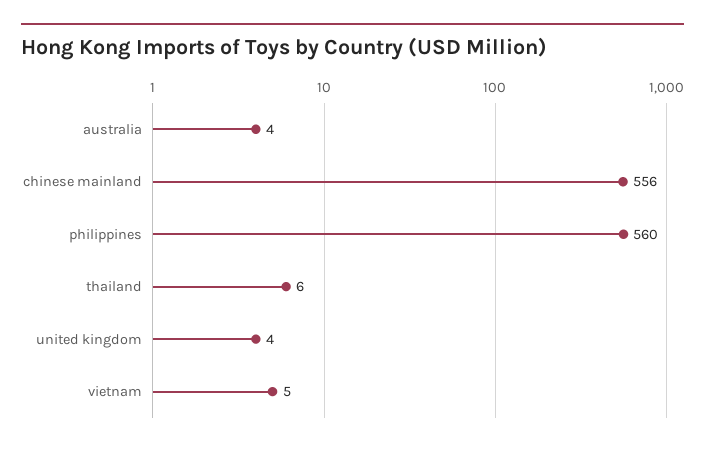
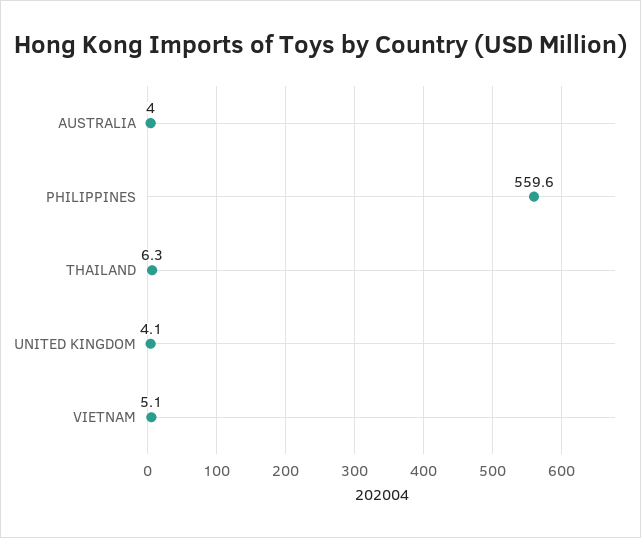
  {
    "australia": 4,
-   "chinese mainland": 556,
    "philippines": 559.6,
    "thailand": 6.3,
    "united kingdom": 4.1,
    "vietnam": 5.1
  }

